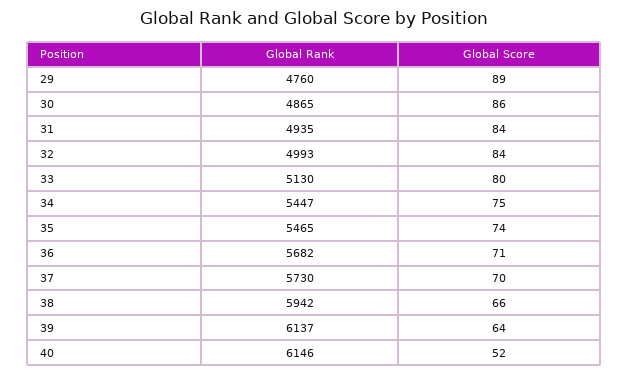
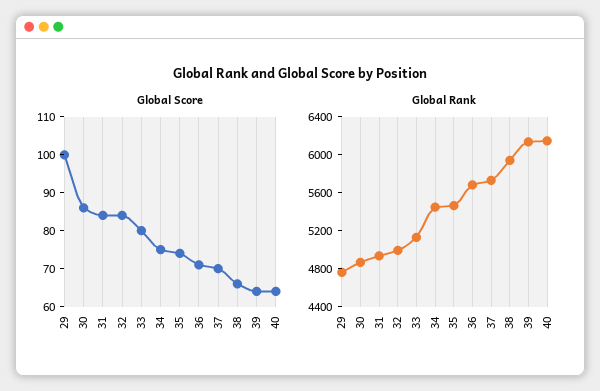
  {
    "Global Rank": {
      "29": 4760,
      "30": 4865,
      "31": 4935,
      "32": 4993,
      "33": 5130,
      "34": 5447,
      "35": 5465,
      "36": 5682,
      "37": 5730,
      "38": 5942,
      "39": 6137,
      "40": 6146
    },
    "Global Score": {
-     "29": 89,
+     "29": 100,
      "30": 86,
      "31": 84,
      "32": 84,
      "33": 80,
      "34": 75,
      "35": 74,
      "36": 71,
      "37": 70,
      "38": 66,
      "39": 64,
-     "40": 52
+     "40": 65
    }
  }

